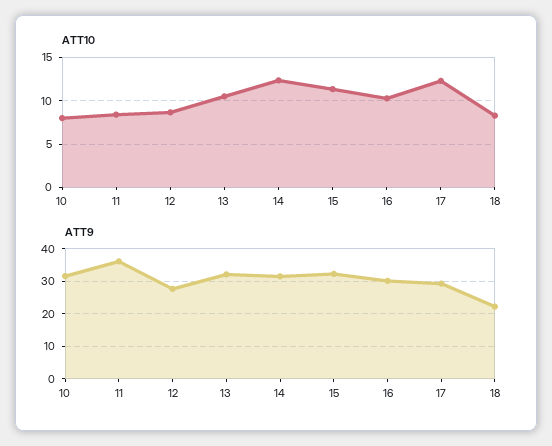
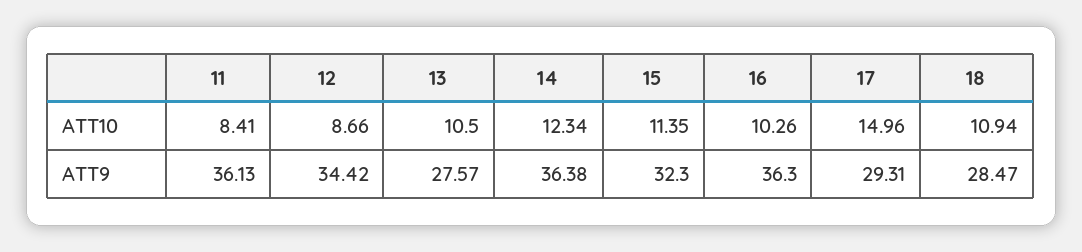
  {
    "ATT10": {
-     "10": 8,
      "11": 8.41,
      "12": 8.66,
      "13": 10.5,
      "14": 12.34,
      "15": 11.35,
      "16": 10.26,
-     "17": 12,
+     "17": 14.96,
-     "18": 8
+     "18": 10.94
    },
    "ATT9": {
-     "10": 32,
      "11": 36.13,
-     "12": 28,
+     "12": 34.42,
-     "13": 32,
+     "13": 27.57,
-     "14": 32,
+     "14": 36.38,
      "15": 32.3,
-     "16": 30,
+     "16": 36.3,
      "17": 29.31,
-     "18": 22
+     "18": 28.47
    }
  }

